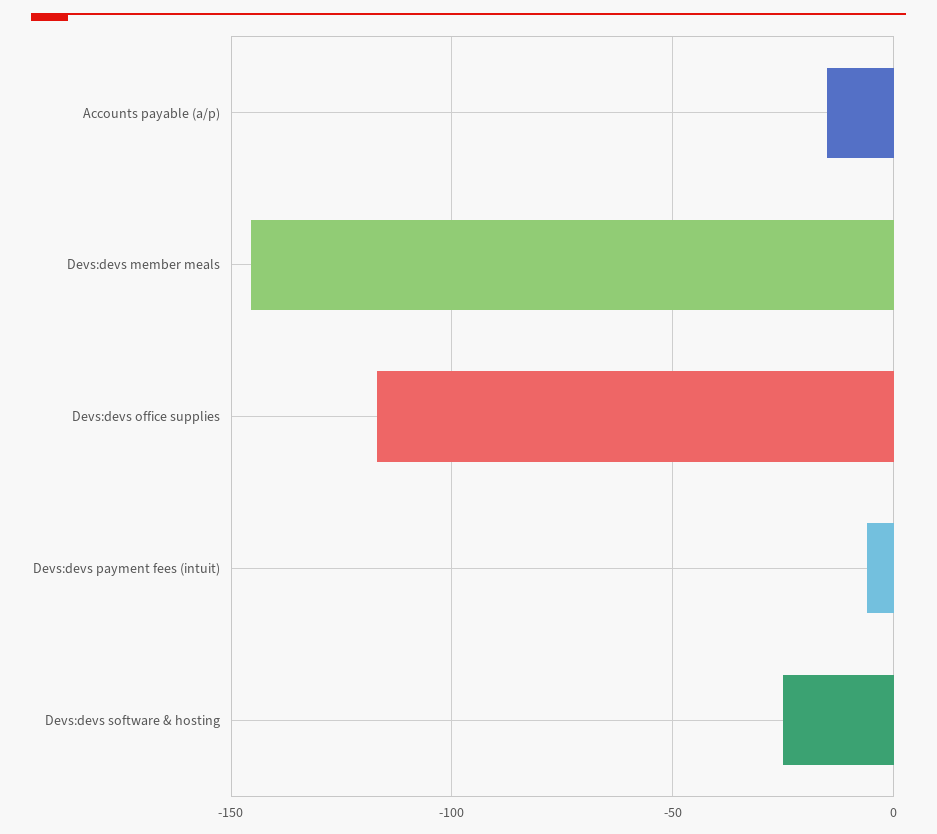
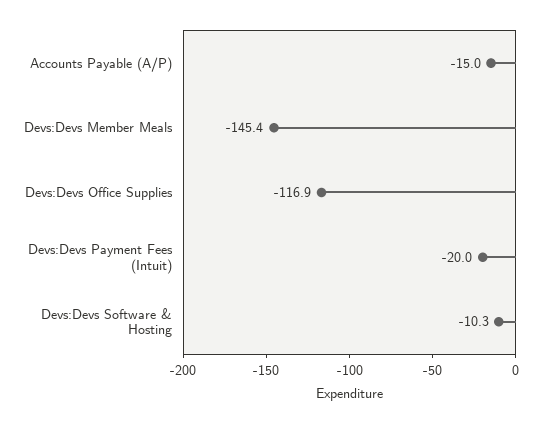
  {
    "Accounts payable (a/p)": -15,
    "Devs:devs member meals": -145.4,
    "Devs:devs office supplies": -116.9,
-   "Devs:devs payment fees (intuit)": -5,
+   "Devs:devs payment fees (intuit)": -20,
-   "Devs:devs software & hosting": -25
+   "Devs:devs software & hosting": -10.3
  }

